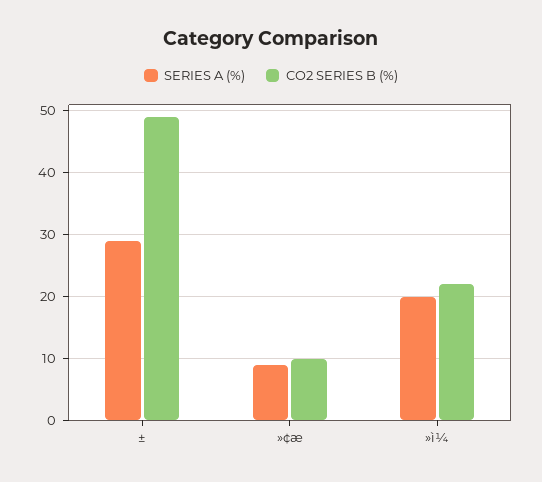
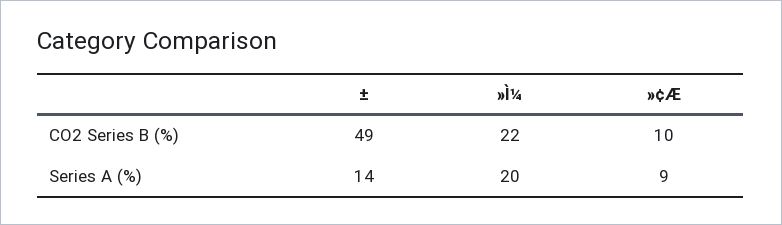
  {
    "SERIES A (%)": {
-     "±": 29,
+     "±": 14,
      "»¢æ": 9,
      "»ì¼": 20
    },
    "CO2 SERIES B (%)": {
      "±": 49,
      "»¢æ": 10,
      "»ì¼": 22
    }
  }

